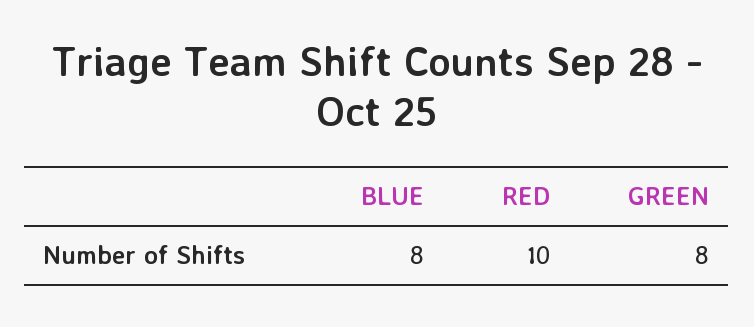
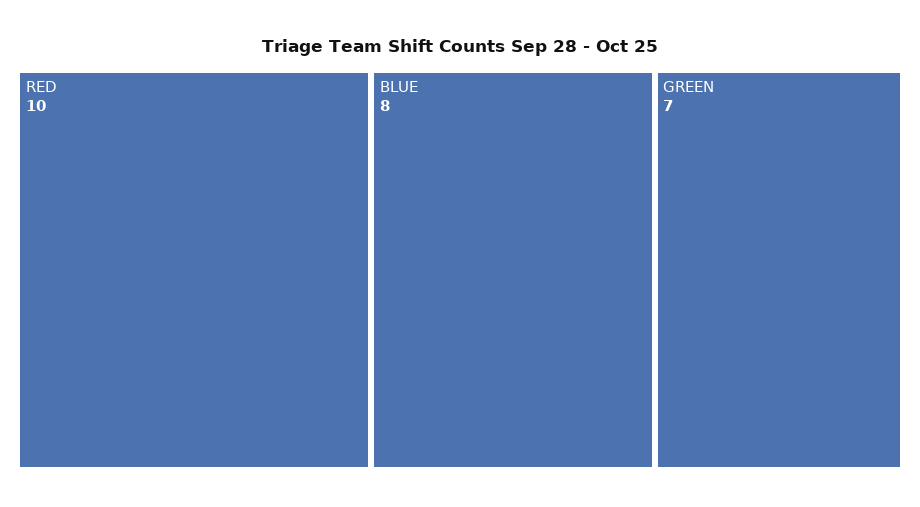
  {
    "BLUE": 8,
    "RED": 10,
-   "GREEN": 8
+   "GREEN": 7
  }

